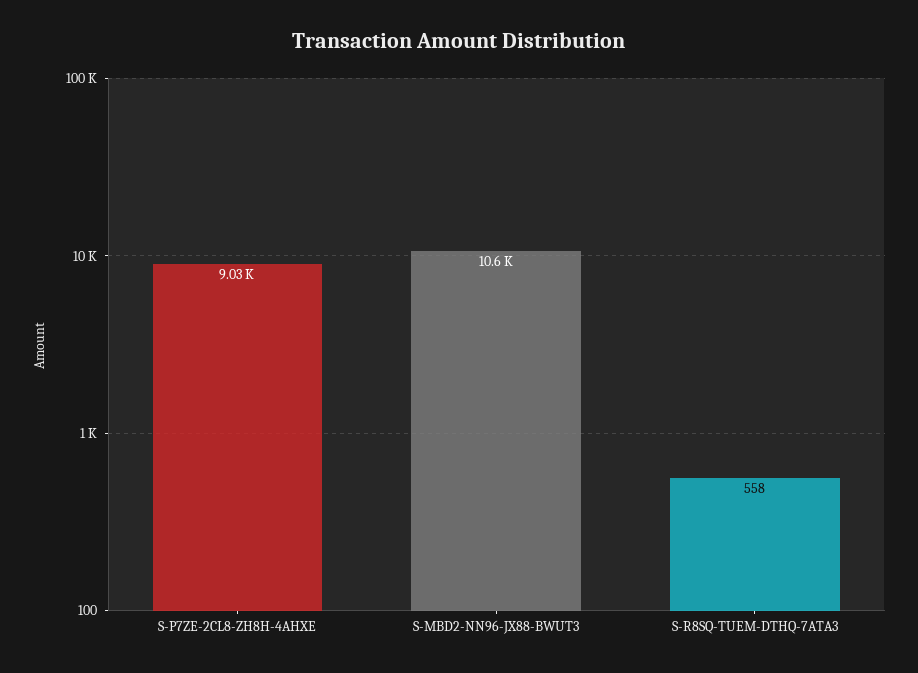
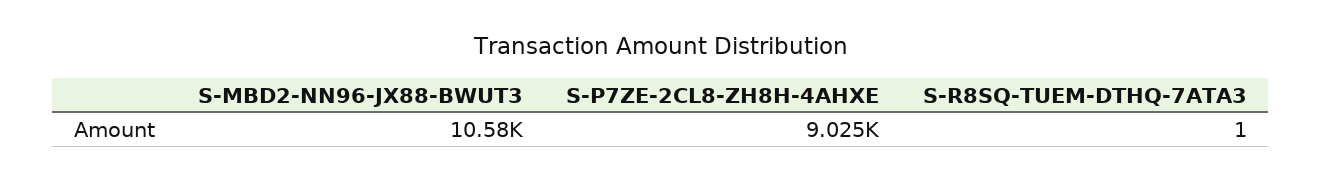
  {
    "S-P7ZE-2CL8-ZH8H-4AHXE": 9025,
    "S-MBD2-NN96-JX88-BWUT3": 10580,
-   "S-R8SQ-TUEM-DTHQ-7ATA3": 558
+   "S-R8SQ-TUEM-DTHQ-7ATA3": 1
  }

